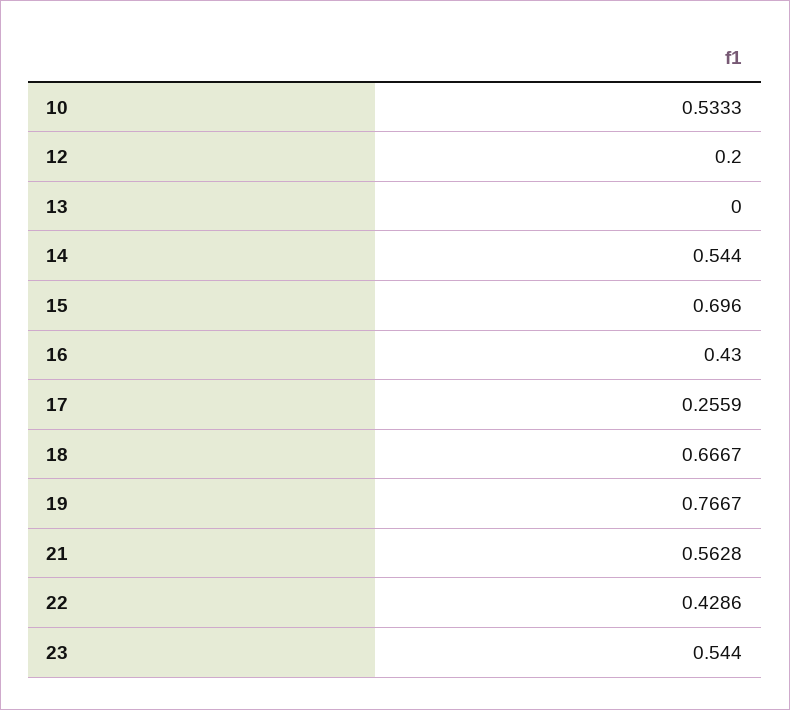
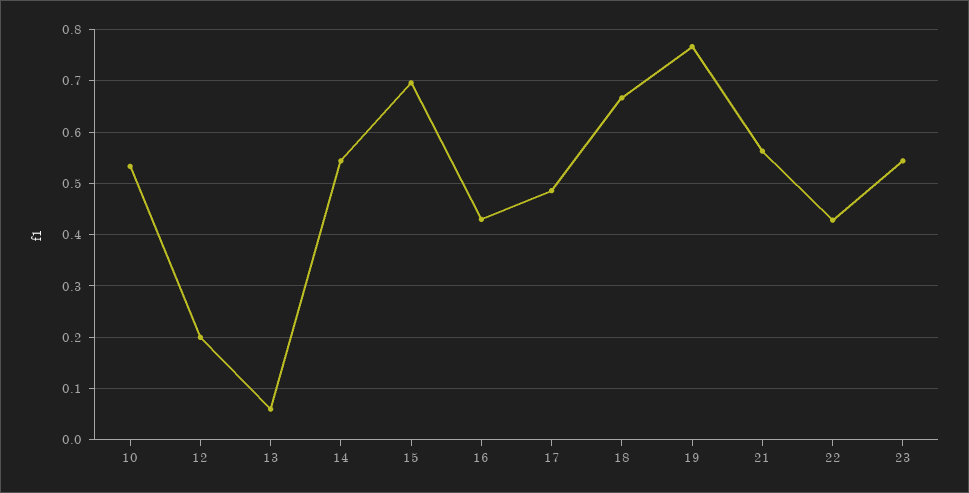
  {
    "10": 0.5333,
    "12": 0.2,
-   "13": 0,
+   "13": 0.06,
    "14": 0.544,
    "15": 0.696,
    "16": 0.43,
-   "17": 0.2559,
+   "17": 0.48,
    "18": 0.6667,
    "19": 0.7667,
    "21": 0.5628,
    "22": 0.4286,
    "23": 0.544
  }

